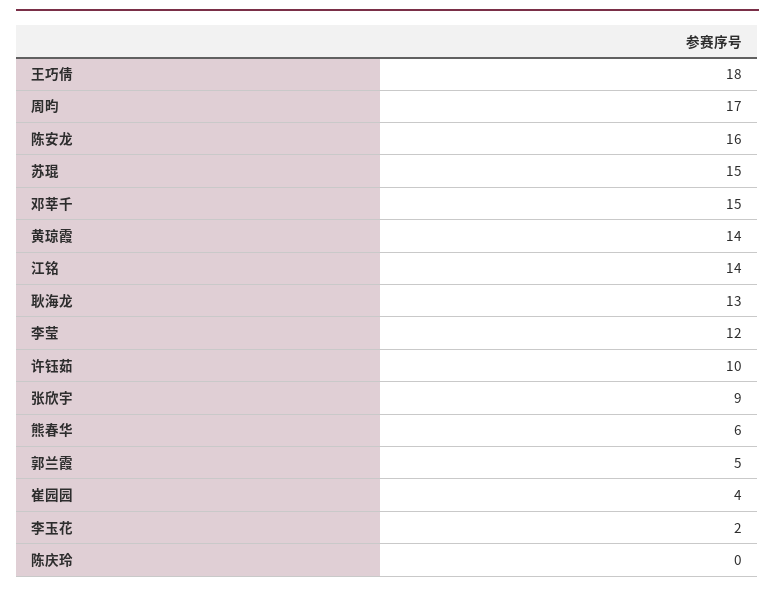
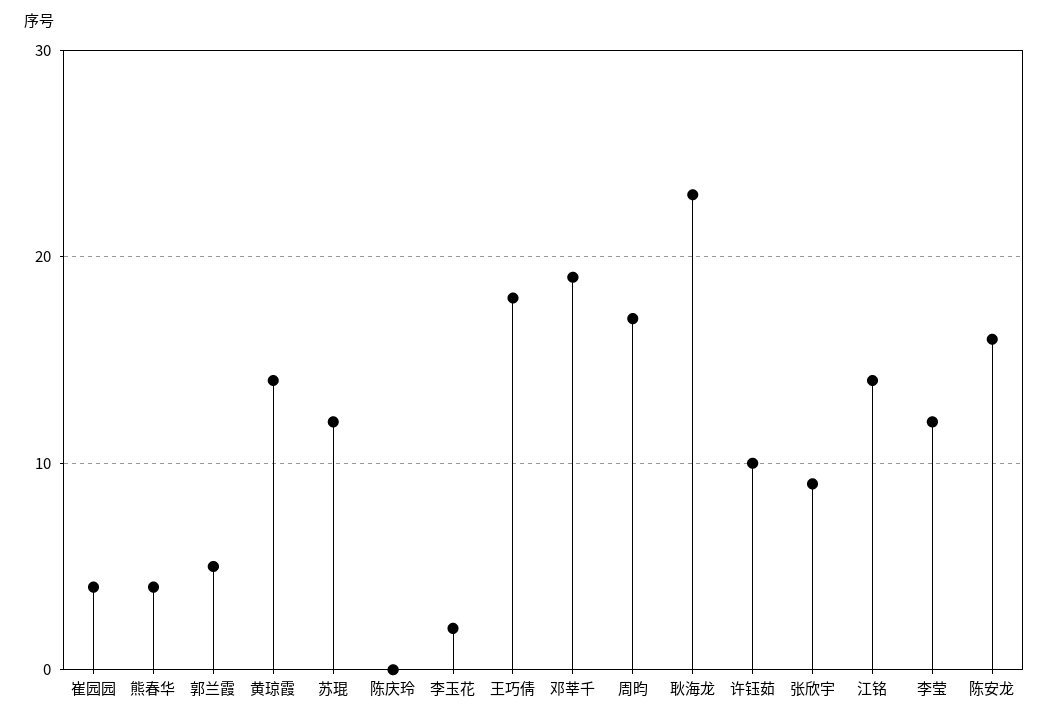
  {
    "王巧倩": 18,
    "周昀": 17,
    "陈安龙": 16,
-   "苏琨": 15,
+   "苏琨": 12,
-   "邓莘千": 15,
+   "邓莘千": 19,
    "黄琼霞": 14,
    "江铭": 14,
-   "耿海龙": 13,
+   "耿海龙": 23,
    "李莹": 12,
    "许钰茹": 10,
    "张欣宇": 9,
-   "熊春华": 6,
+   "熊春华": 4,
    "郭兰霞": 5,
    "崔园园": 4,
    "李玉花": 2,
    "陈庆玲": 0
  }

